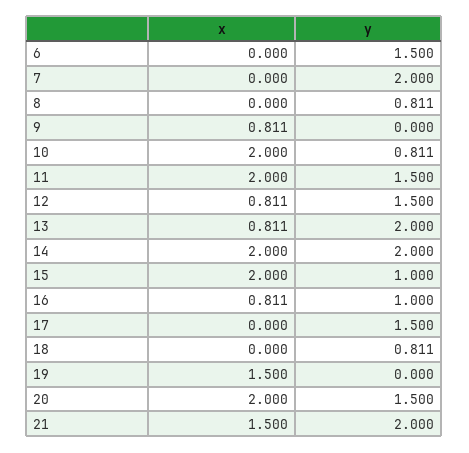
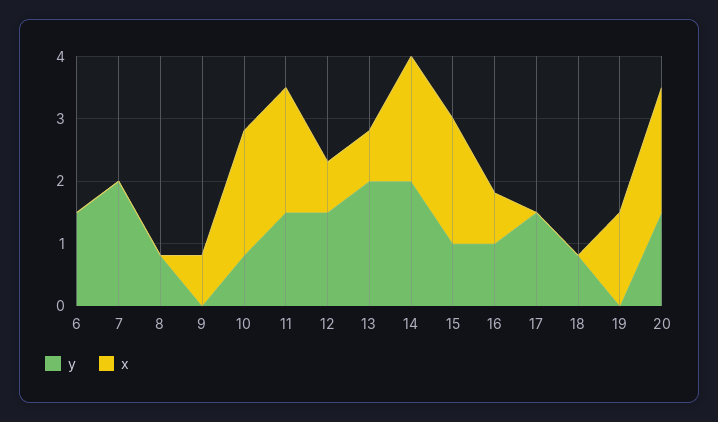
  {
    "x": {
      "6": 0,
      "7": 0,
      "8": 0,
      "9": 0.811,
      "10": 2,
      "11": 2,
      "12": 0.811,
      "13": 0.811,
      "14": 2,
      "15": 2,
      "16": 0.811,
      "17": 0,
      "18": 0,
      "19": 1.5,
-     "20": 2,
+     "20": 2
-     "21": 1.5
    },
    "y": {
      "6": 1.5,
      "7": 2,
      "8": 0.811,
      "9": 0,
      "10": 0.811,
      "11": 1.5,
      "12": 1.5,
      "13": 2,
      "14": 2,
      "15": 1,
      "16": 1,
      "17": 1.5,
      "18": 0.811,
      "19": 0,
-     "20": 1.5,
+     "20": 1.5
-     "21": 2
    }
  }

